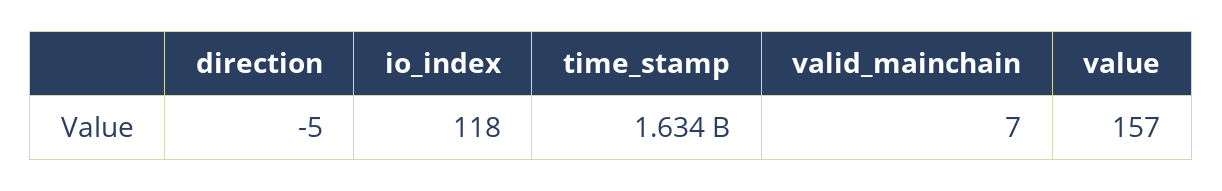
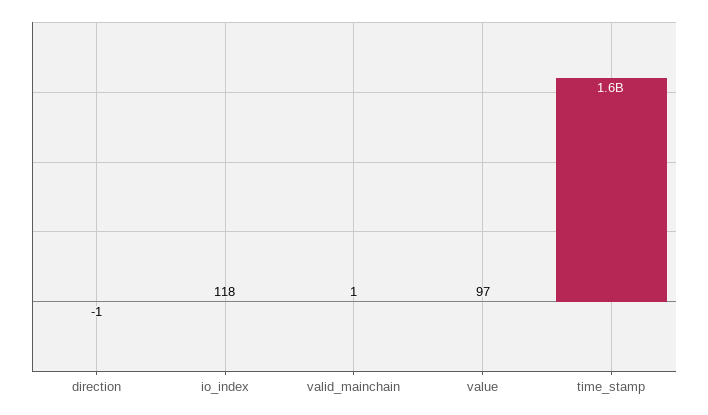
  {
-   "direction": -5,
+   "direction": -1,
    "io_index": 118,
    "time_stamp": 1634000000,
-   "valid_mainchain": 7,
+   "valid_mainchain": 1,
-   "value": 157
+   "value": 97
  }

